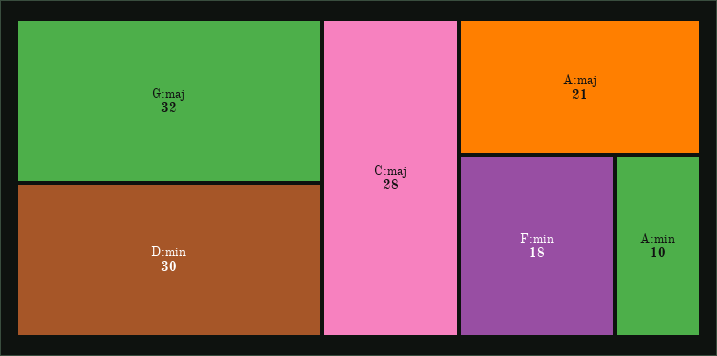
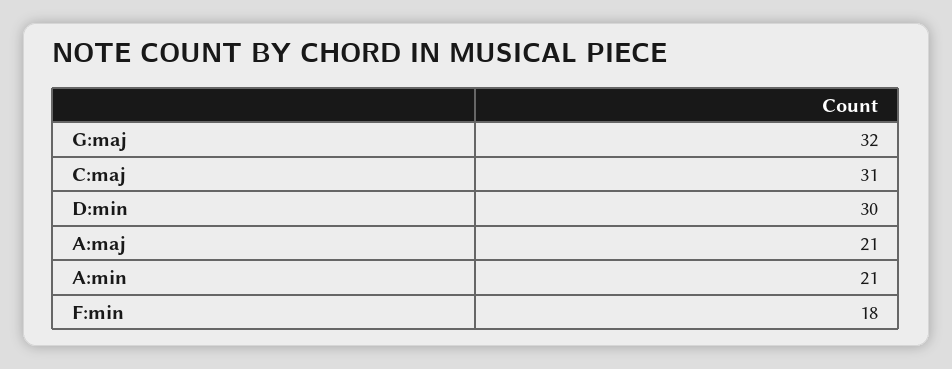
  {
    "G:maj": 32,
    "D:min": 30,
-   "C:maj": 28,
+   "C:maj": 31,
    "A:maj": 21,
    "F:min": 18,
-   "A:min": 10
+   "A:min": 21
  }

